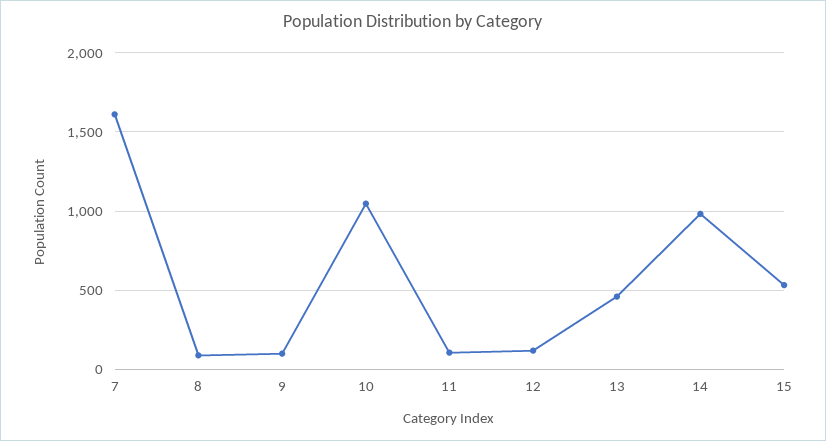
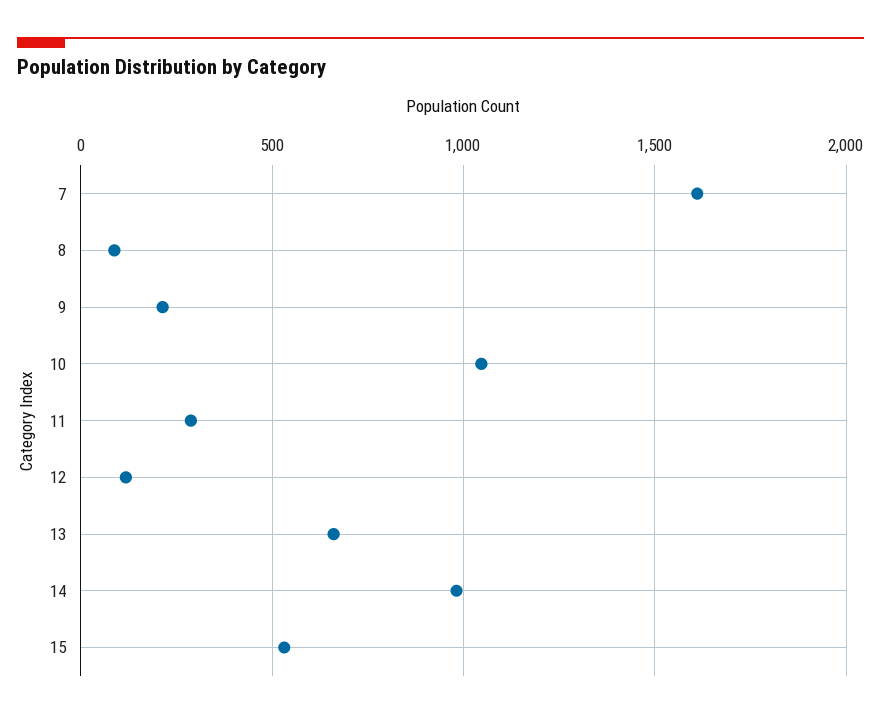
  {
    "7": 1600,
    "8": 100,
-   "9": 100,
+   "9": 200,
    "10": 1050,
-   "11": 100,
+   "11": 300,
    "12": 100,
-   "13": 450,
+   "13": 650,
    "14": 1000,
    "15": 550
  }

